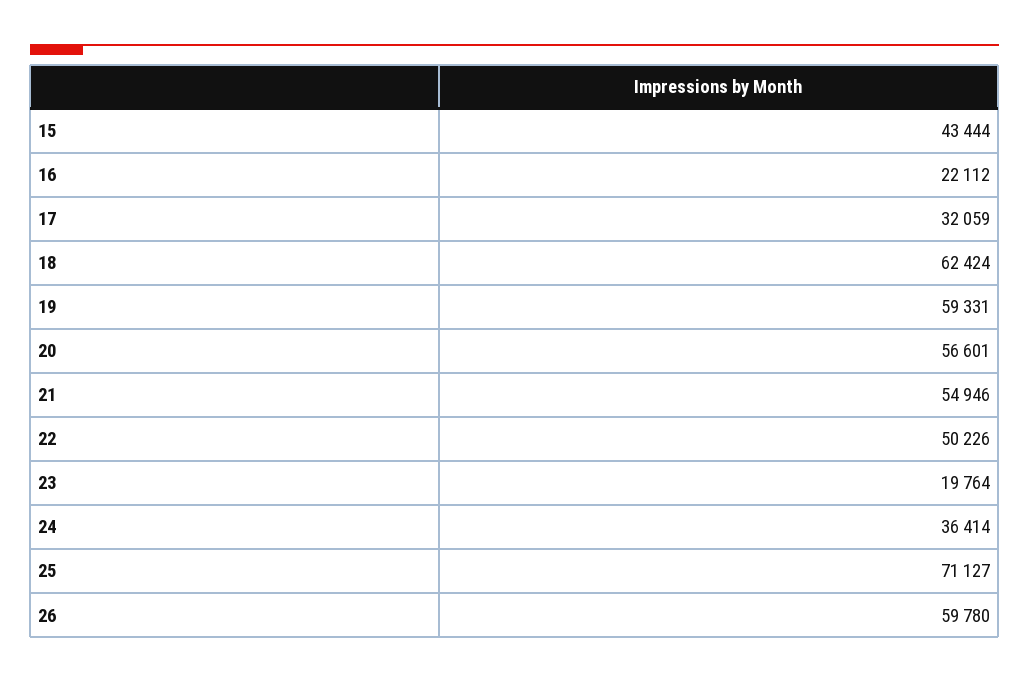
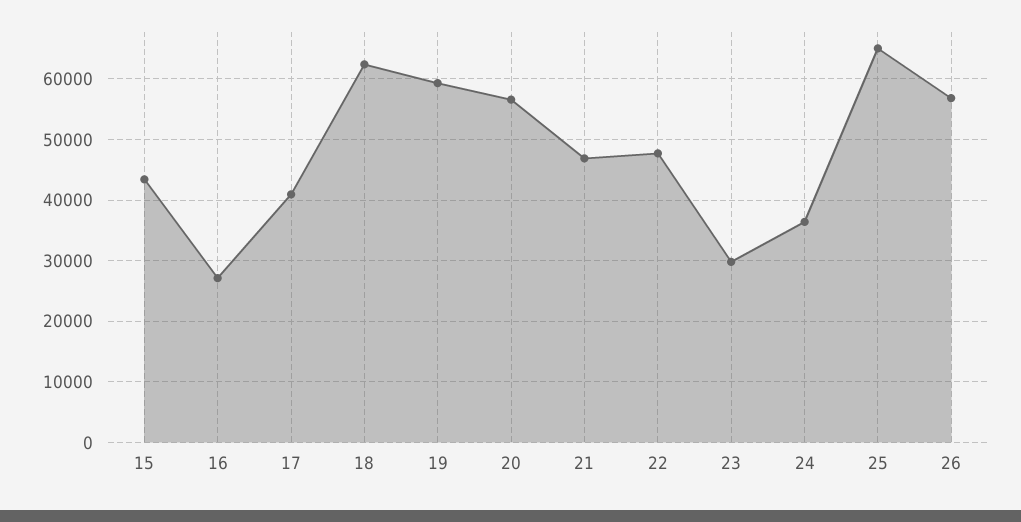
  {
    "15": 43444,
-   "16": 22112,
+   "16": 27000,
-   "17": 32059,
+   "17": 41000,
    "18": 62424,
    "19": 59331,
    "20": 56601,
-   "21": 54946,
+   "21": 47000,
-   "22": 50226,
+   "22": 48000,
-   "23": 19764,
+   "23": 30000,
    "24": 36414,
-   "25": 71127,
+   "25": 65000,
-   "26": 59780
+   "26": 57000
  }

